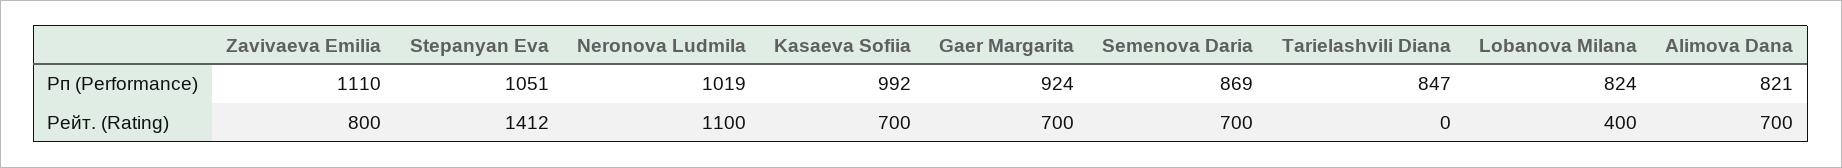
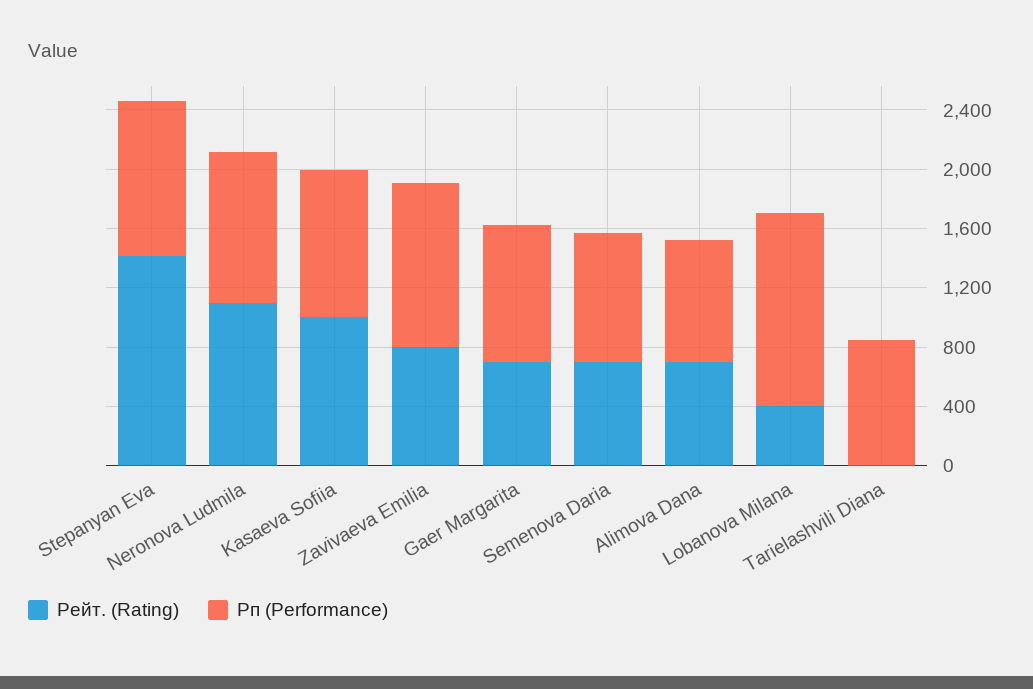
  {
    "Рп (Performance)": {
      "Zavivaeva Emilia": 1110,
      "Stepanyan Eva": 1051,
      "Neronova Ludmila": 1019,
      "Kasaeva Sofiia": 992,
      "Gaer Margarita": 924,
      "Semenova Daria": 869,
      "Tarielashvili Diana": 847,
-     "Lobanova Milana": 824,
+     "Lobanova Milana": 1300,
      "Alimova Dana": 821
    },
    "Рейт. (Rating)": {
      "Zavivaeva Emilia": 800,
      "Stepanyan Eva": 1412,
      "Neronova Ludmila": 1100,
-     "Kasaeva Sofiia": 700,
+     "Kasaeva Sofiia": 1000,
      "Gaer Margarita": 700,
      "Semenova Daria": 700,
      "Tarielashvili Diana": 0,
      "Lobanova Milana": 400,
      "Alimova Dana": 700
    }
  }

